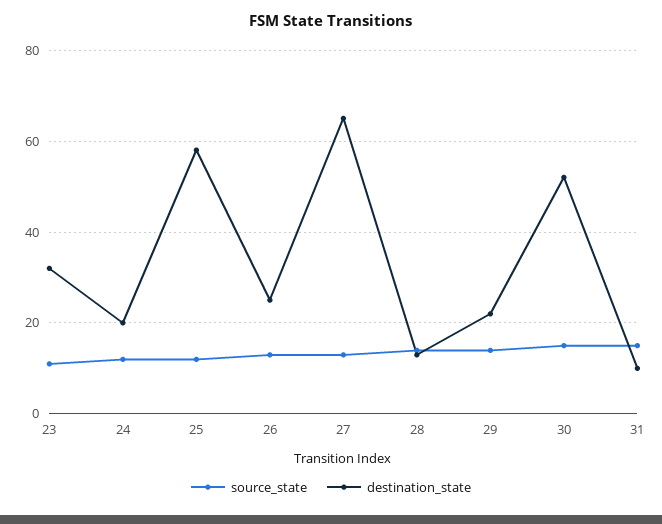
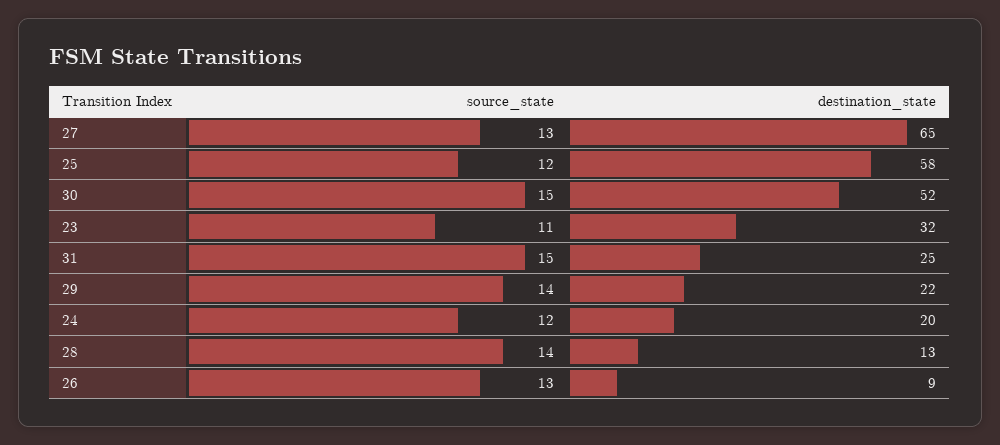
  {
    "source_state": {
      "23": 11,
      "24": 12,
      "25": 12,
      "26": 13,
      "27": 13,
      "28": 14,
      "29": 14,
      "30": 15,
      "31": 15
    },
    "destination_state": {
      "23": 32,
      "24": 20,
      "25": 58,
-     "26": 25,
+     "26": 9,
      "27": 65,
      "28": 13,
      "29": 22,
      "30": 52,
-     "31": 10
+     "31": 25
    }
  }

